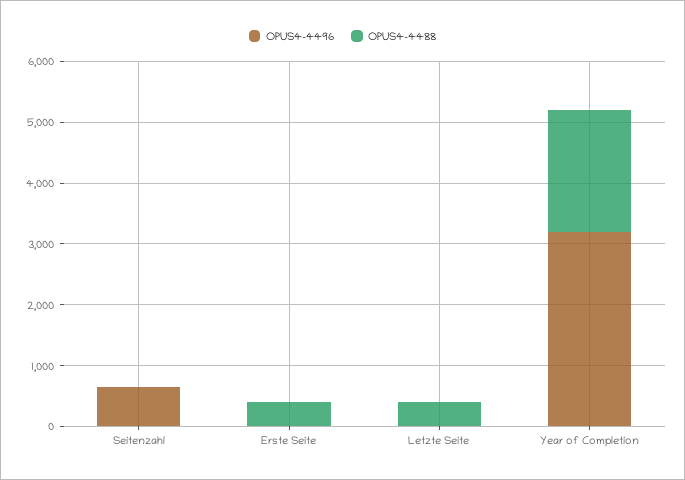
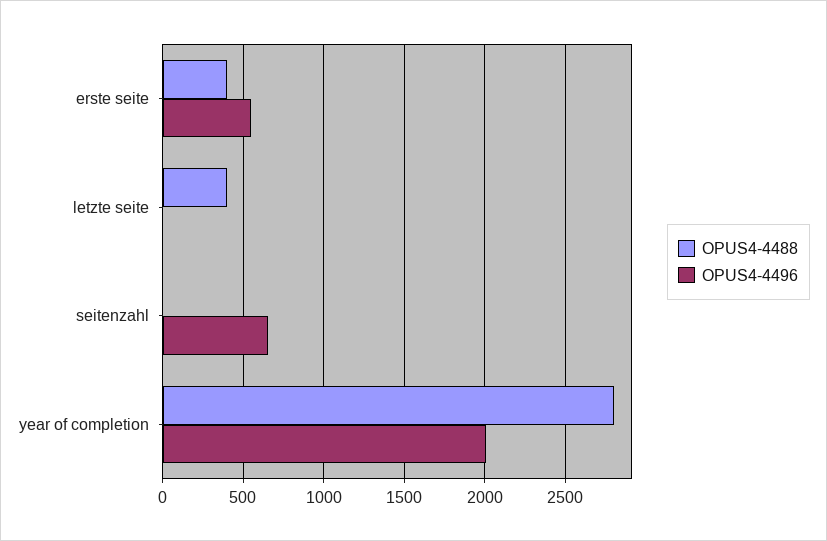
  {
    "OPUS4-4496": {
      "Seitenzahl": 650,
-     "Erste Seite": 0,
+     "Erste Seite": 550,
      "Letzte Seite": 0,
-     "Year of Completion": 3200
+     "Year of Completion": 2000
    },
    "OPUS4-4488": {
      "Seitenzahl": 0,
      "Erste Seite": 400,
      "Letzte Seite": 400,
-     "Year of Completion": 2000
+     "Year of Completion": 2800
    }
  }

